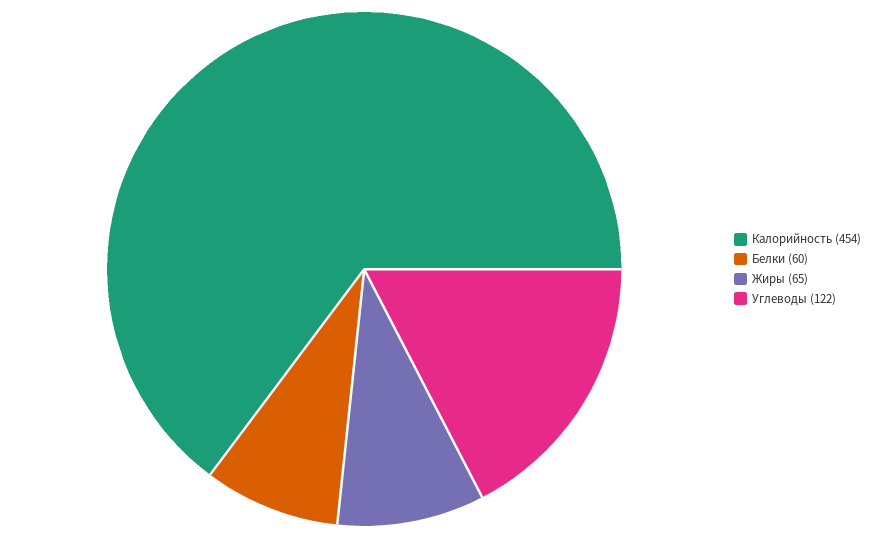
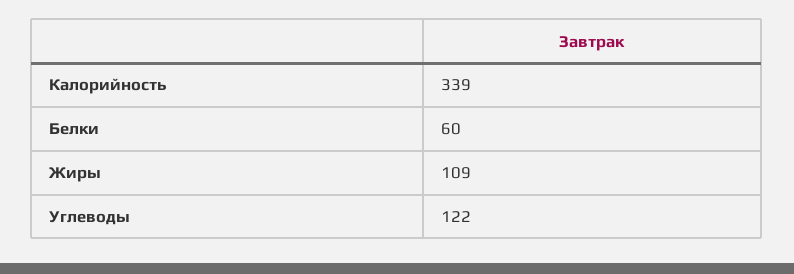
  {
-   "Калорийность": 454,
+   "Калорийность": 339,
    "Белки": 60,
-   "Жиры": 65,
+   "Жиры": 109,
    "Углеводы": 122
  }

